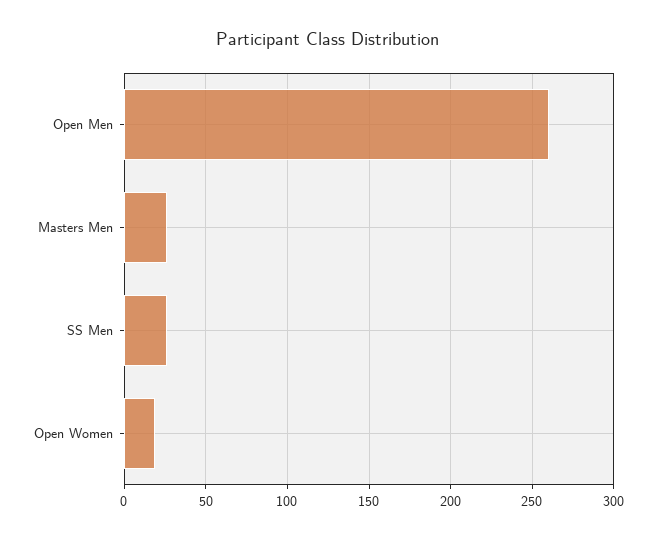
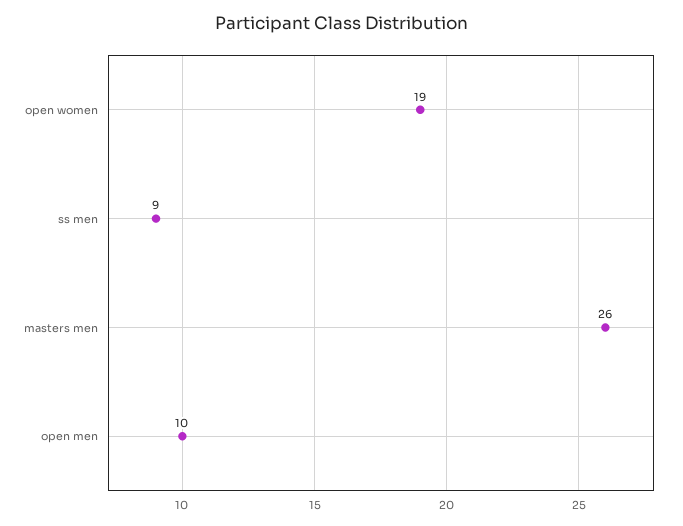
  {
-   "Open Men": 260,
+   "Open Men": 10,
    "Masters Men": 26,
-   "SS Men": 25,
+   "SS Men": 9,
    "Open Women": 19
  }

